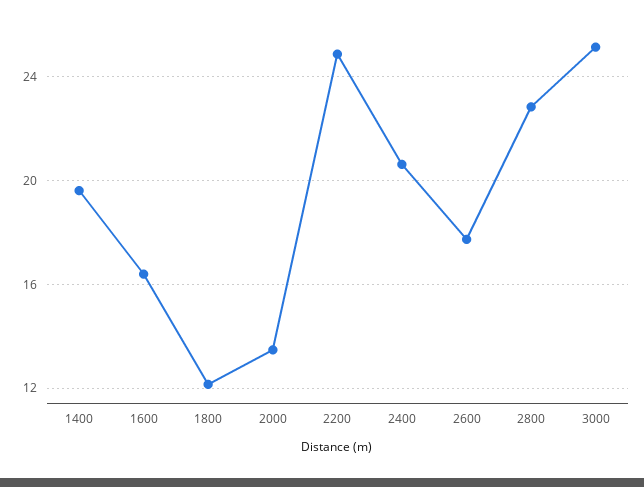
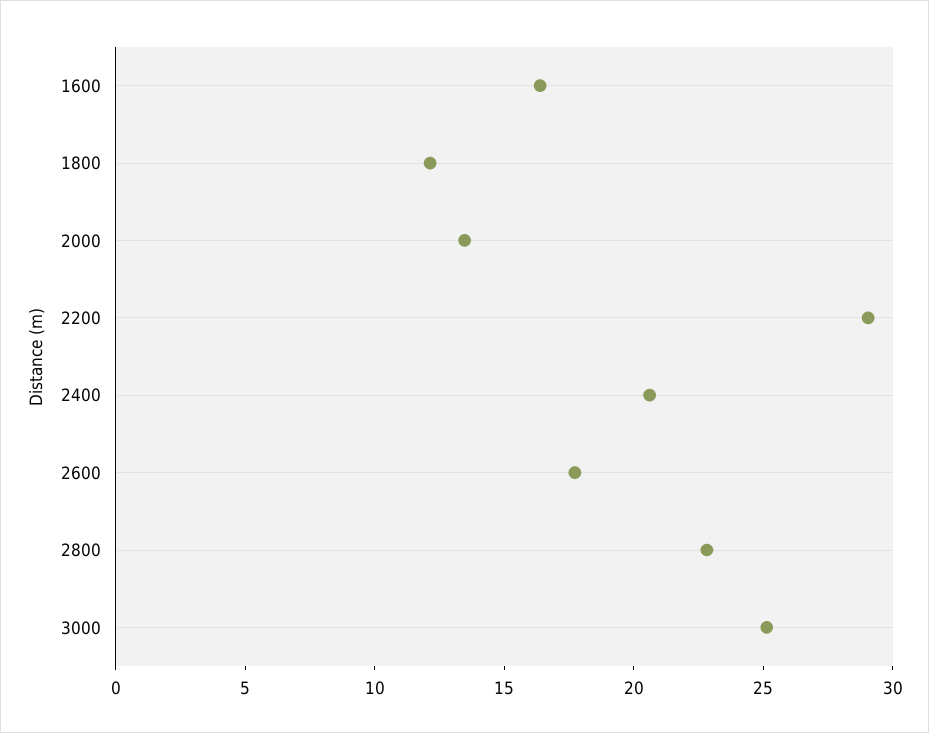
  {
-   "1400": 19.5,
    "1600": 16.5,
    "1800": 12,
    "2000": 13.5,
-   "2200": 25,
+   "2200": 29,
    "2400": 20.5,
    "2600": 17.5,
    "2800": 23,
    "3000": 25
  }

